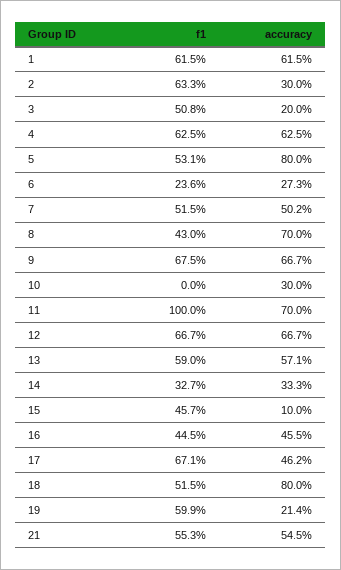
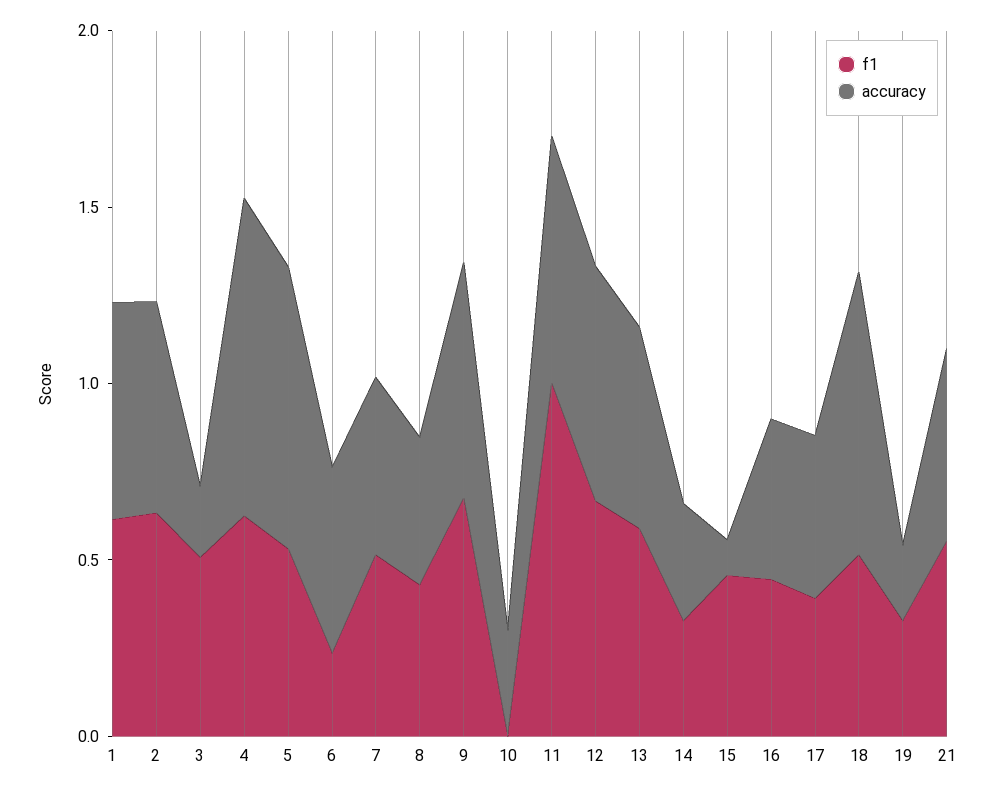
  {
    "f1": {
      "1": 0.615,
      "2": 0.633,
      "3": 0.508,
      "4": 0.625,
      "5": 0.531,
      "6": 0.236,
      "7": 0.515,
      "8": 0.43,
      "9": 0.675,
      "10": 0,
      "11": 1,
      "12": 0.667,
      "13": 0.59,
      "14": 0.327,
      "15": 0.457,
      "16": 0.445,
-     "17": 0.671,
+     "17": 0.4,
      "18": 0.515,
-     "19": 0.599,
+     "19": 0.3,
      "21": 0.553
    },
    "accuracy": {
      "1": 0.615,
-     "2": 0.3,
+     "2": 0.6,
      "3": 0.2,
-     "4": 0.625,
+     "4": 0.9,
      "5": 0.8,
-     "6": 0.273,
+     "6": 0.5,
      "7": 0.502,
-     "8": 0.7,
+     "8": 0.4,
      "9": 0.667,
      "10": 0.3,
      "11": 0.7,
      "12": 0.667,
      "13": 0.571,
      "14": 0.333,
      "15": 0.1,
      "16": 0.455,
      "17": 0.462,
      "18": 0.8,
      "19": 0.214,
      "21": 0.545
    }
  }

